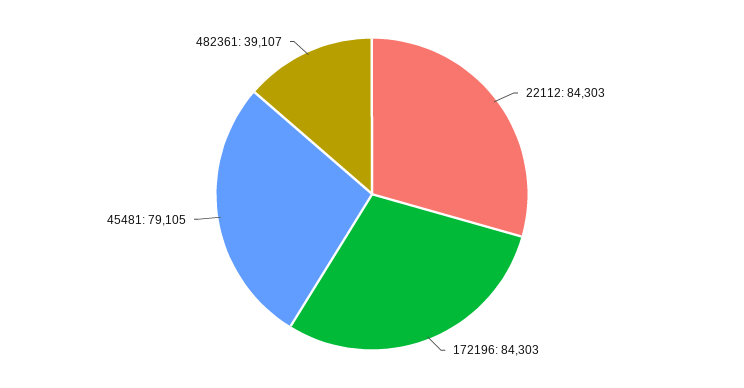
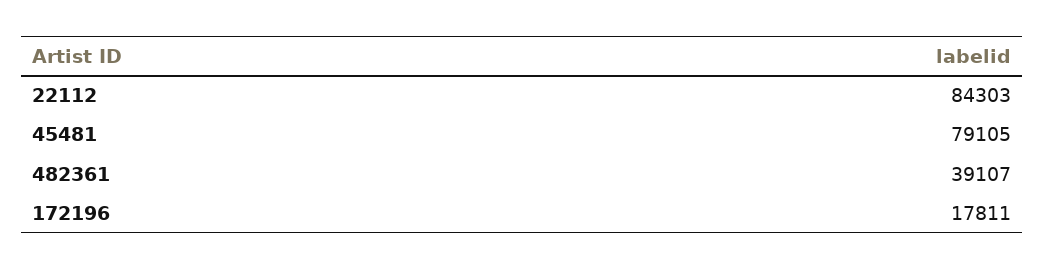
  {
    "22112": 84303,
-   "172196": 84303,
+   "172196": 17811,
    "45481": 79105,
    "482361": 39107
  }

